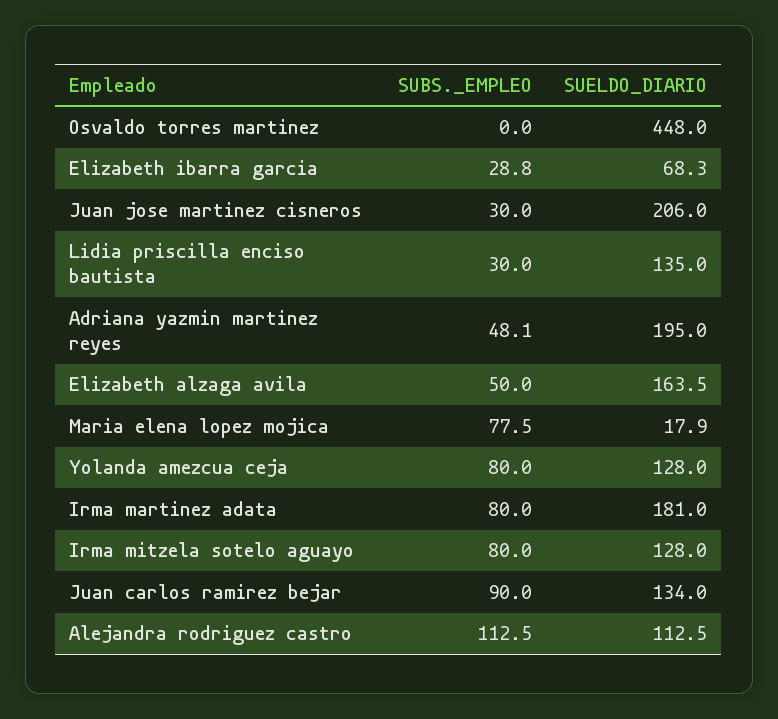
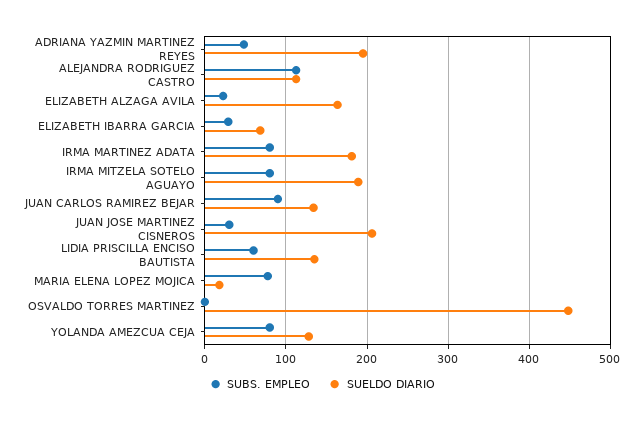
  {
    "SUBS._EMPLEO": {
      "Osvaldo torres martinez": 0,
      "Elizabeth ibarra garcia": 28.8,
      "Juan jose martinez cisneros": 30,
-     "Lidia priscilla enciso bautista": 30,
+     "Lidia priscilla enciso bautista": 60,
      "Adriana yazmin martinez reyes": 48.1,
-     "Elizabeth alzaga avila": 50,
+     "Elizabeth alzaga avila": 20,
      "Maria elena lopez mojica": 77.5,
      "Yolanda amezcua ceja": 80,
      "Irma martinez adata": 80,
      "Irma mitzela sotelo aguayo": 80,
      "Juan carlos ramirez bejar": 90,
      "Alejandra rodriguez castro": 112.5
    },
    "SUELDO_DIARIO": {
      "Osvaldo torres martinez": 448,
      "Elizabeth ibarra garcia": 68.3,
      "Juan jose martinez cisneros": 206,
      "Lidia priscilla enciso bautista": 135,
      "Adriana yazmin martinez reyes": 195,
      "Elizabeth alzaga avila": 163.5,
      "Maria elena lopez mojica": 17.9,
      "Yolanda amezcua ceja": 128,
      "Irma martinez adata": 181,
-     "Irma mitzela sotelo aguayo": 128,
+     "Irma mitzela sotelo aguayo": 190,
      "Juan carlos ramirez bejar": 134,
      "Alejandra rodriguez castro": 112.5
    }
  }

